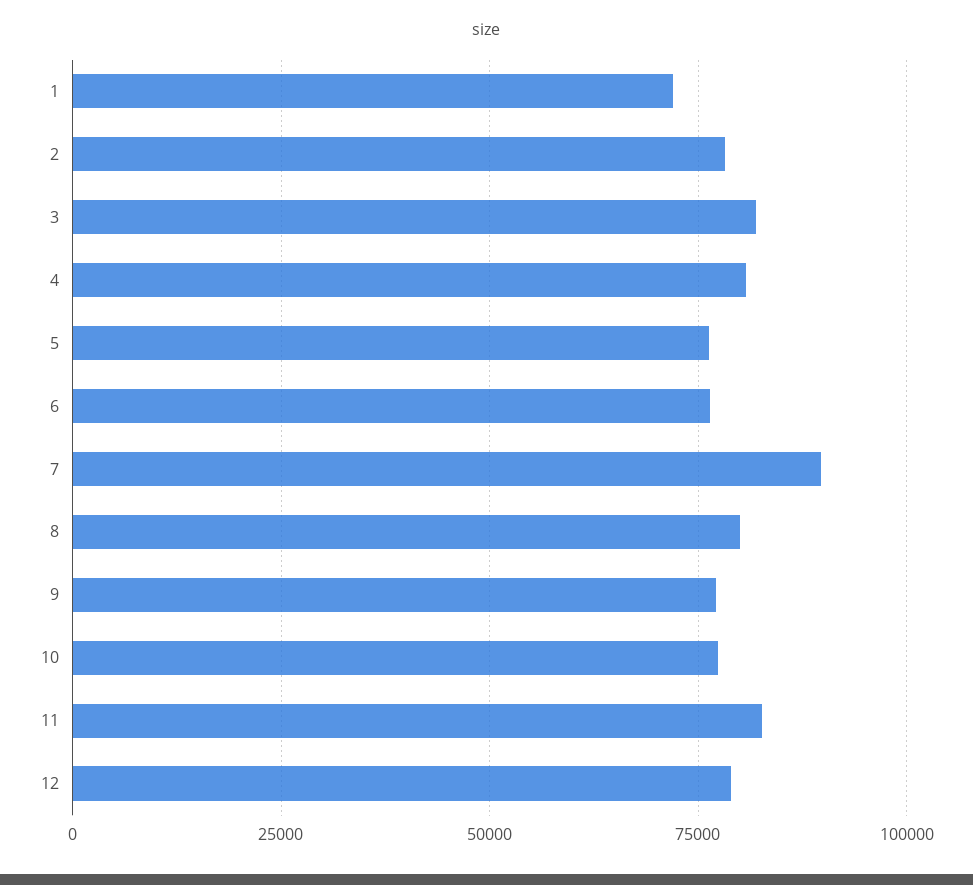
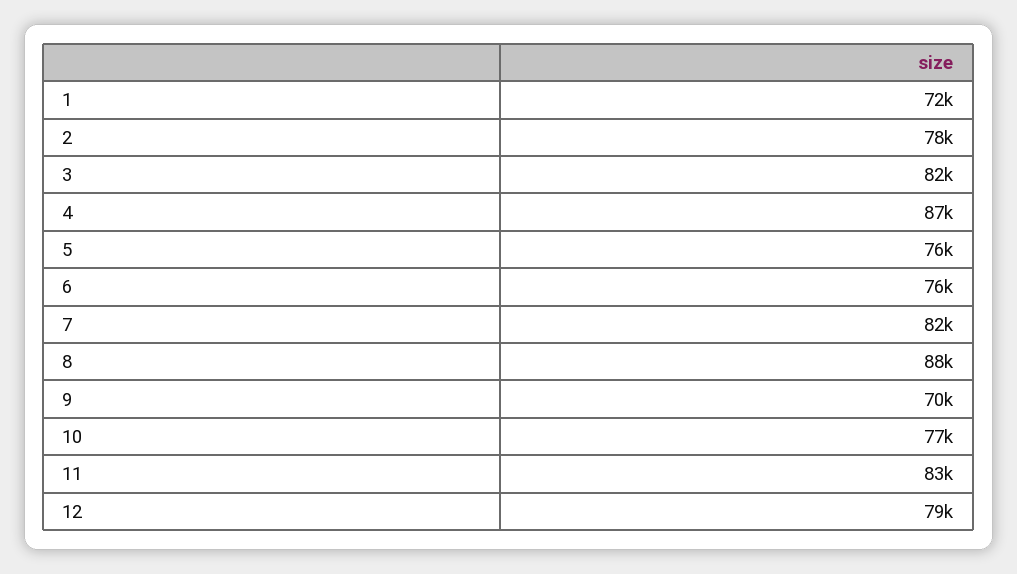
  {
    "1": 72000,
    "2": 78000,
    "3": 82000,
-   "4": 80000,
+   "4": 87000,
    "5": 76000,
    "6": 76000,
-   "7": 90000,
+   "7": 82000,
-   "8": 80000,
+   "8": 88000,
-   "9": 77500,
+   "9": 70000,
    "10": 77000,
    "11": 83000,
    "12": 79000
  }

